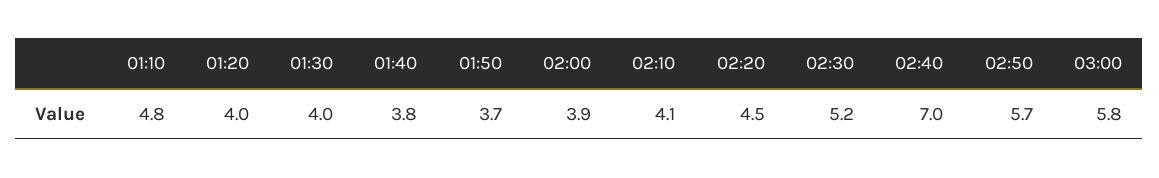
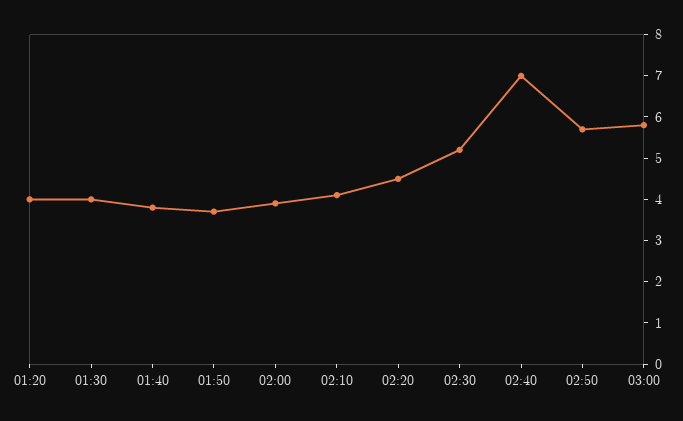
  {
-   "01:10": 4.8,
    "01:20": 4,
    "01:30": 4,
    "01:40": 3.8,
    "01:50": 3.7,
    "02:00": 3.9,
    "02:10": 4.1,
    "02:20": 4.5,
    "02:30": 5.2,
    "02:40": 7,
    "02:50": 5.7,
    "03:00": 5.8
  }

